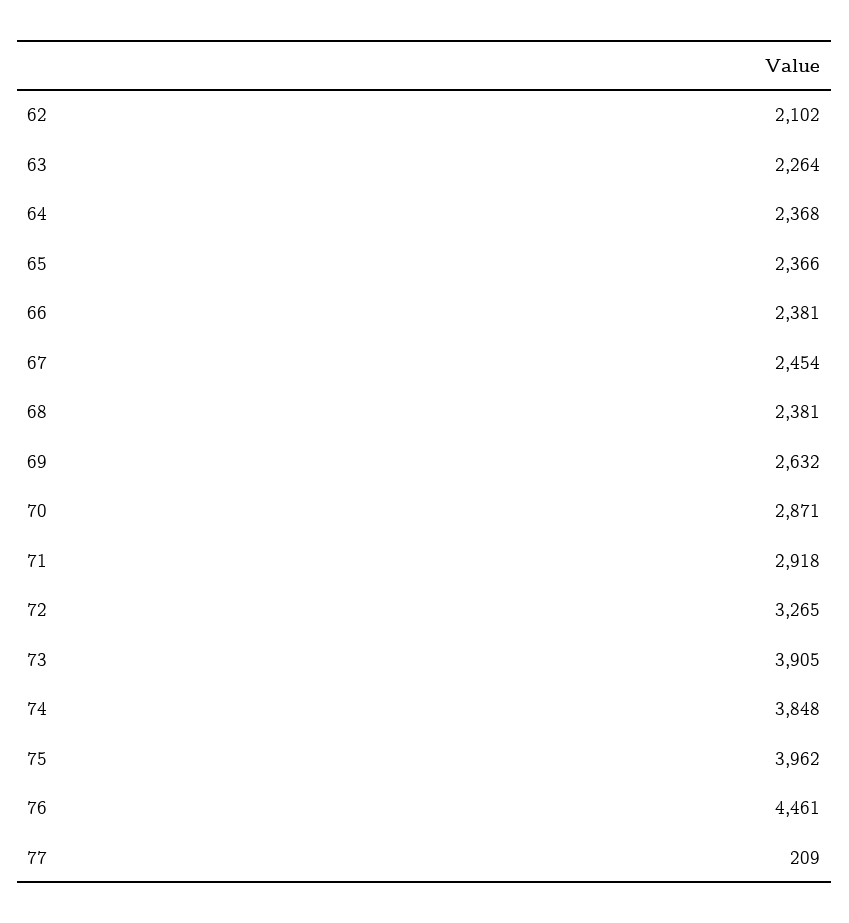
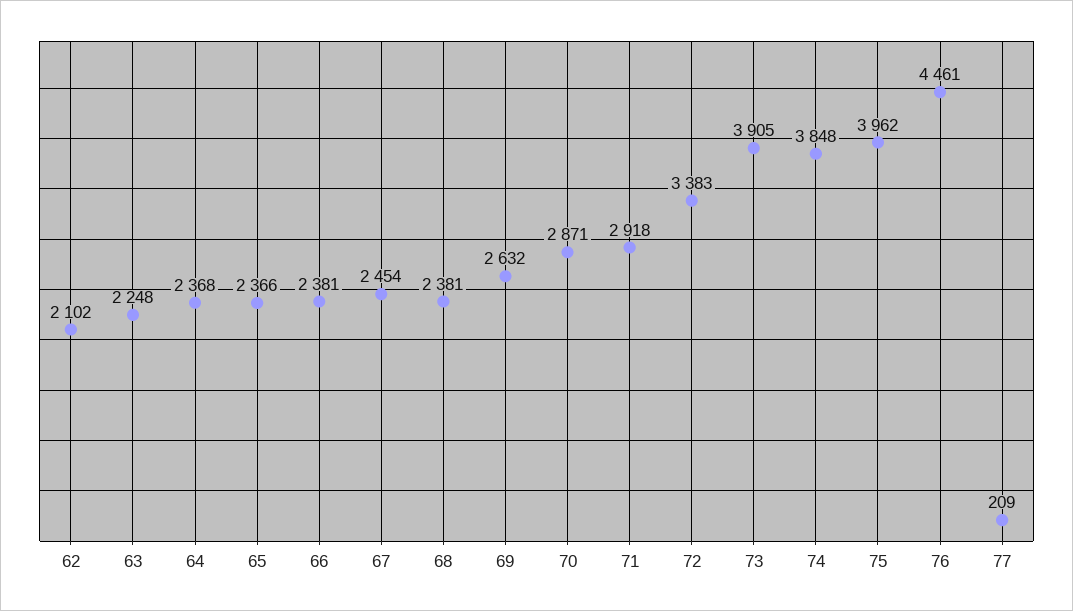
  {
    "62": 2102,
-   "63": 2264,
+   "63": 2248,
    "64": 2368,
    "65": 2366,
    "66": 2381,
    "67": 2454,
    "68": 2381,
    "69": 2632,
    "70": 2871,
    "71": 2918,
-   "72": 3265,
+   "72": 3383,
    "73": 3905,
    "74": 3848,
    "75": 3962,
    "76": 4461,
    "77": 209
  }

